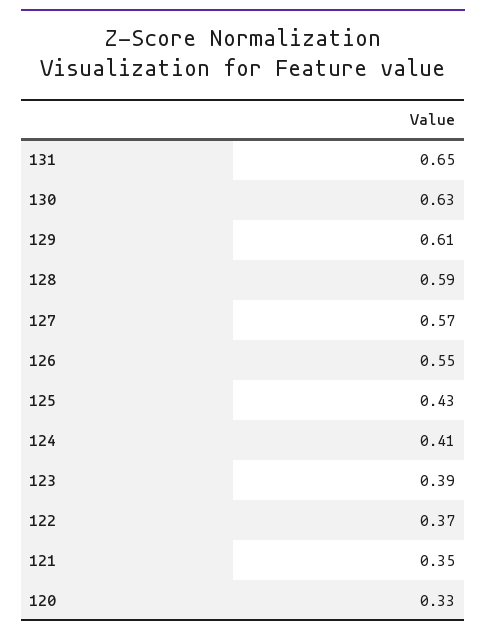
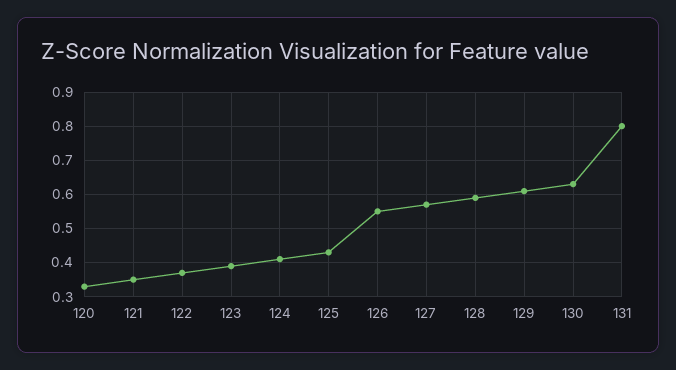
  {
-   "131": 0.65,
+   "131": 0.8,
    "130": 0.63,
    "129": 0.61,
    "128": 0.59,
    "127": 0.57,
    "126": 0.55,
    "125": 0.43,
    "124": 0.41,
    "123": 0.39,
    "122": 0.37,
    "121": 0.35,
    "120": 0.33
  }

